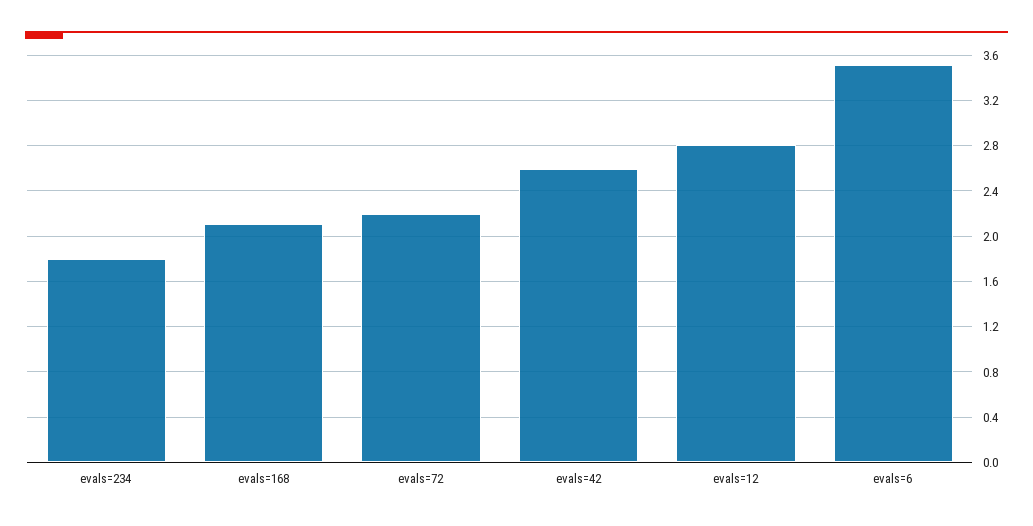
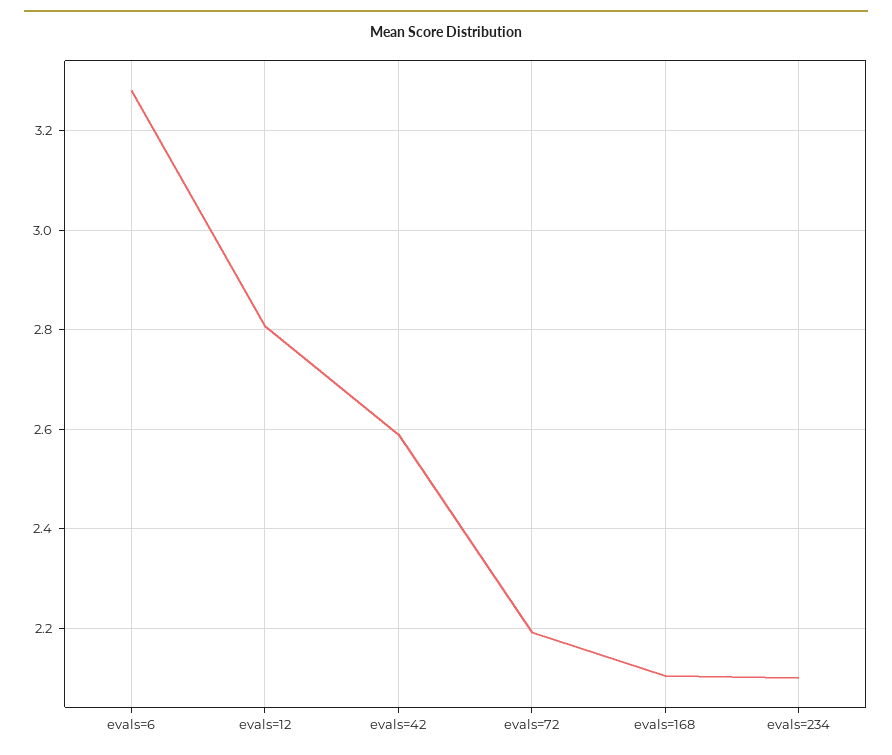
  {
-   "evals=234": 1.8,
+   "evals=234": 2.1,
    "evals=168": 2.1,
    "evals=72": 2.2,
    "evals=42": 2.6,
    "evals=12": 2.8,
-   "evals=6": 3.5
+   "evals=6": 3.28
  }

